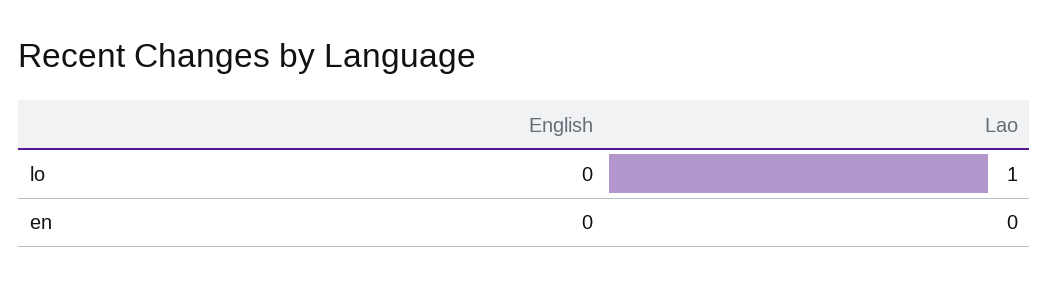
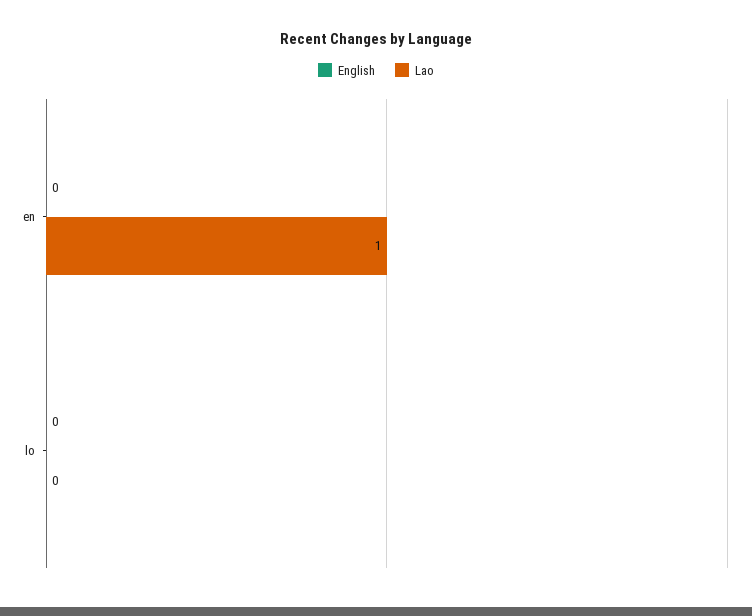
  {
    "English": {
      "lo": 0,
      "en": 0
    },
    "Lao": {
-     "lo": 1,
+     "lo": 0,
-     "en": 0
+     "en": 1
    }
  }

